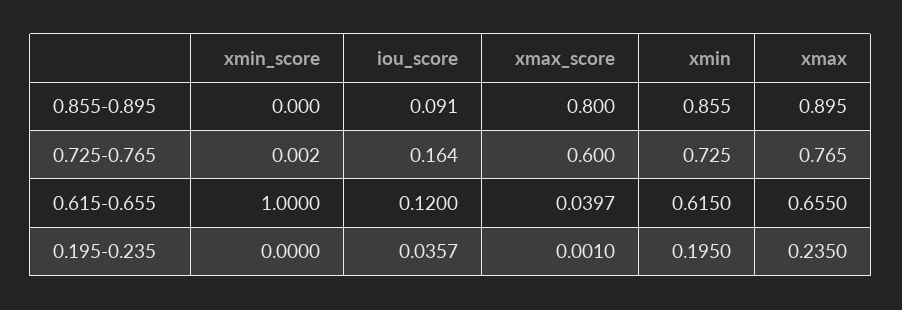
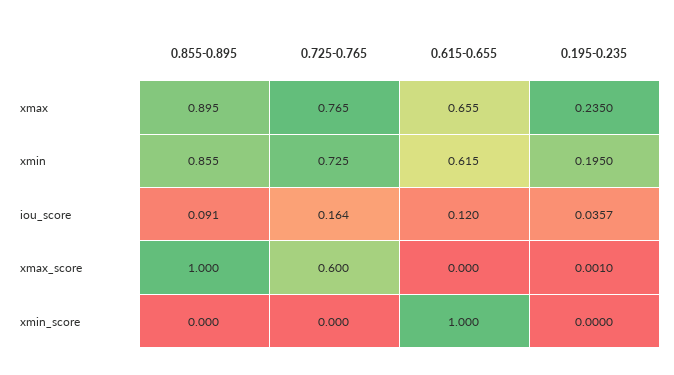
  {
    "xmin_score": {
      "0.855-0.895": 0,
-     "0.725-0.765": 0.002,
+     "0.725-0.765": 0,
      "0.615-0.655": 1,
      "0.195-0.235": 0
    },
    "iou_score": {
      "0.855-0.895": 0.091,
      "0.725-0.765": 0.164,
      "0.615-0.655": 0.12,
      "0.195-0.235": 0.0357
    },
    "xmax_score": {
-     "0.855-0.895": 0.8,
+     "0.855-0.895": 1,
      "0.725-0.765": 0.6,
-     "0.615-0.655": 0.0397,
+     "0.615-0.655": 0,
      "0.195-0.235": 0.001
    },
    "xmin": {
      "0.855-0.895": 0.855,
      "0.725-0.765": 0.725,
      "0.615-0.655": 0.615,
      "0.195-0.235": 0.195
    },
    "xmax": {
      "0.855-0.895": 0.895,
      "0.725-0.765": 0.765,
      "0.615-0.655": 0.655,
      "0.195-0.235": 0.235
    }
  }

